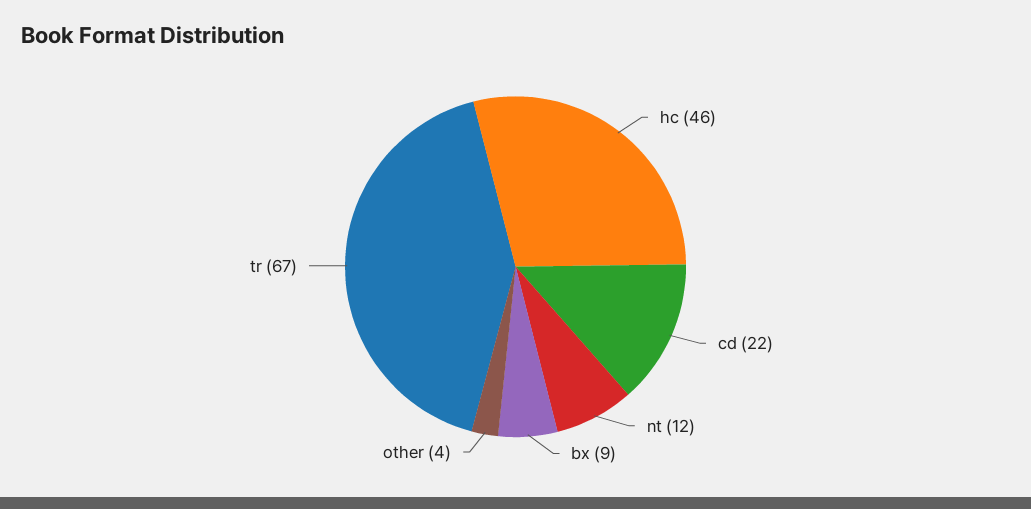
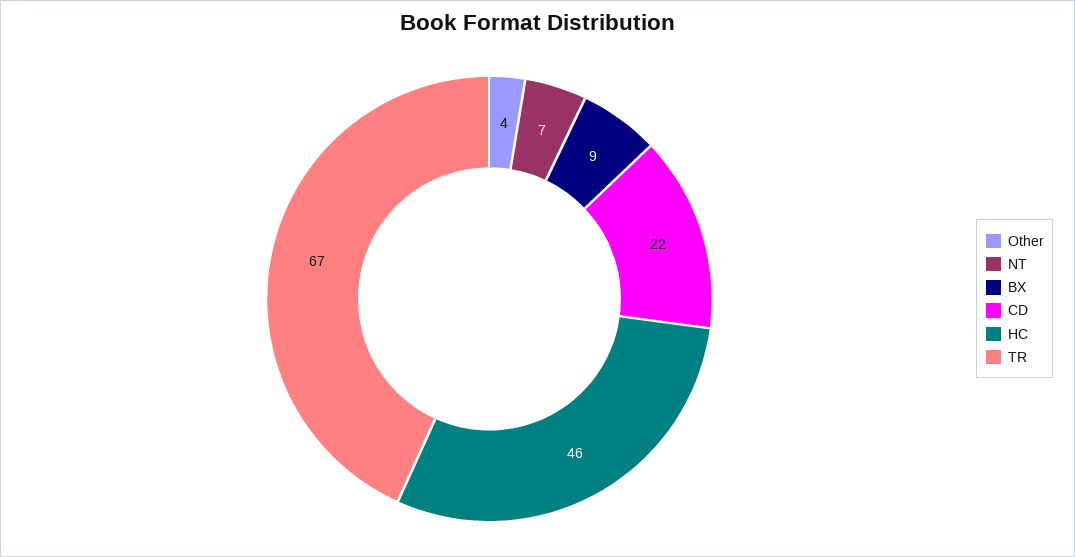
  {
    "hc": 46,
    "cd": 22,
-   "nt": 12,
+   "nt": 7,
    "bx": 9,
    "other": 4,
    "tr": 67
  }

